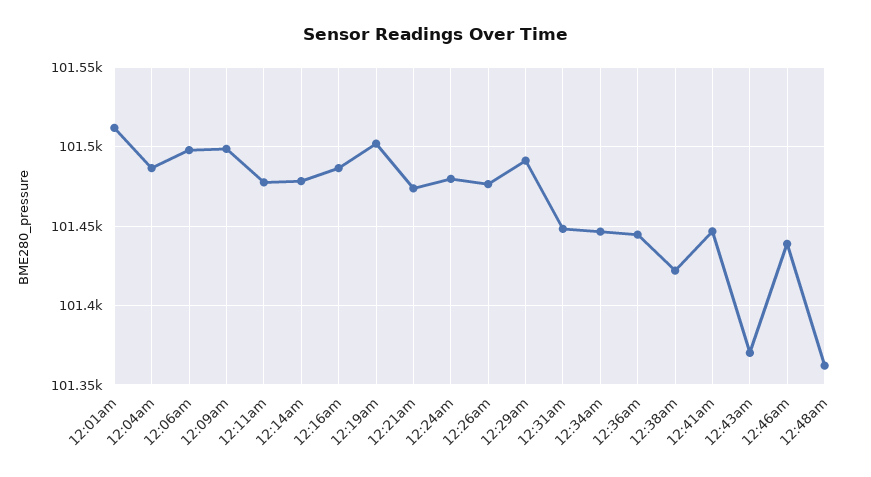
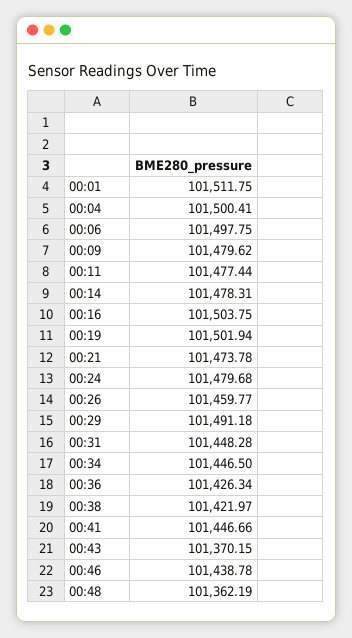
  {
    "12:01am": 101511.75,
-   "12:04am": 101485,
+   "12:04am": 101500.41,
    "12:06am": 101497.75,
-   "12:09am": 101500,
+   "12:09am": 101479.62,
    "12:11am": 101477.44,
    "12:14am": 101478.31,
-   "12:16am": 101485,
+   "12:16am": 101503.75,
    "12:19am": 101501.94,
    "12:21am": 101473.78,
    "12:24am": 101479.68,
-   "12:26am": 101475,
+   "12:26am": 101459.77,
    "12:29am": 101491.18,
    "12:31am": 101448.28,
    "12:34am": 101446.5,
-   "12:36am": 101445,
+   "12:36am": 101426.34,
    "12:38am": 101421.97,
    "12:41am": 101446.66,
    "12:43am": 101370.15,
    "12:46am": 101438.78,
    "12:48am": 101362.19
  }

